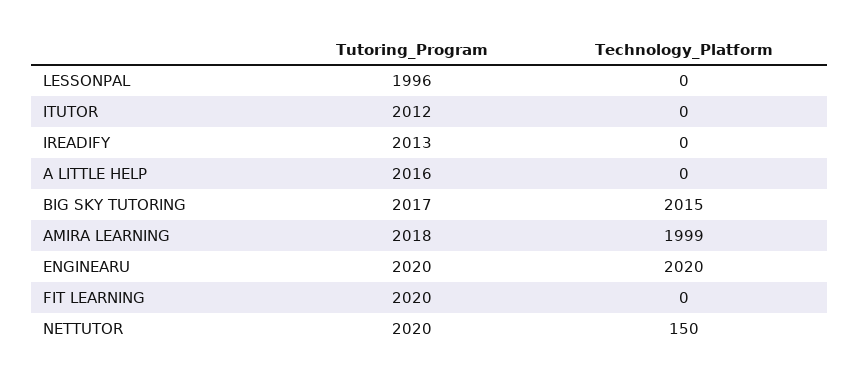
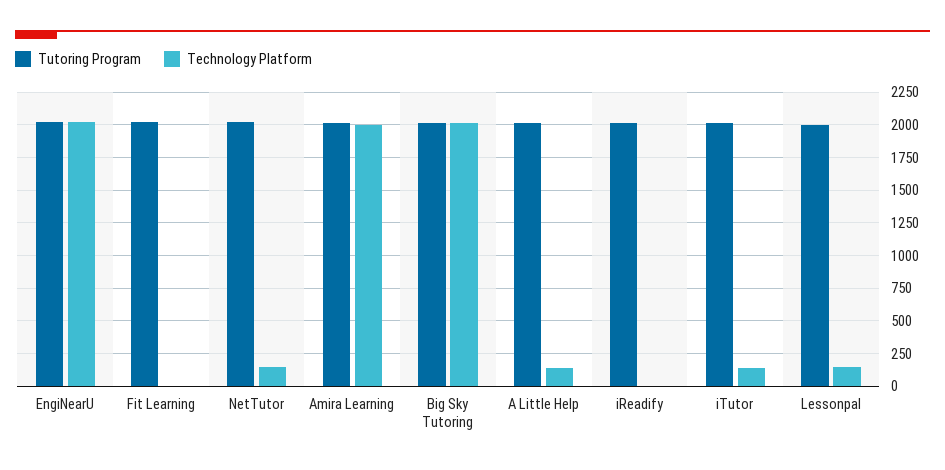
  {
    "Tutoring_Program": {
      "LESSONPAL": 1996,
      "ITUTOR": 2012,
      "IREADIFY": 2013,
      "A LITTLE HELP": 2016,
      "BIG SKY TUTORING": 2017,
      "AMIRA LEARNING": 2018,
      "ENGINEARU": 2020,
      "FIT LEARNING": 2020,
      "NETTUTOR": 2020
    },
    "Technology_Platform": {
-     "LESSONPAL": 0,
+     "LESSONPAL": 150,
-     "ITUTOR": 0,
+     "ITUTOR": 150,
      "IREADIFY": 0,
-     "A LITTLE HELP": 0,
+     "A LITTLE HELP": 150,
      "BIG SKY TUTORING": 2015,
      "AMIRA LEARNING": 1999,
      "ENGINEARU": 2020,
      "FIT LEARNING": 0,
      "NETTUTOR": 150
    }
  }

